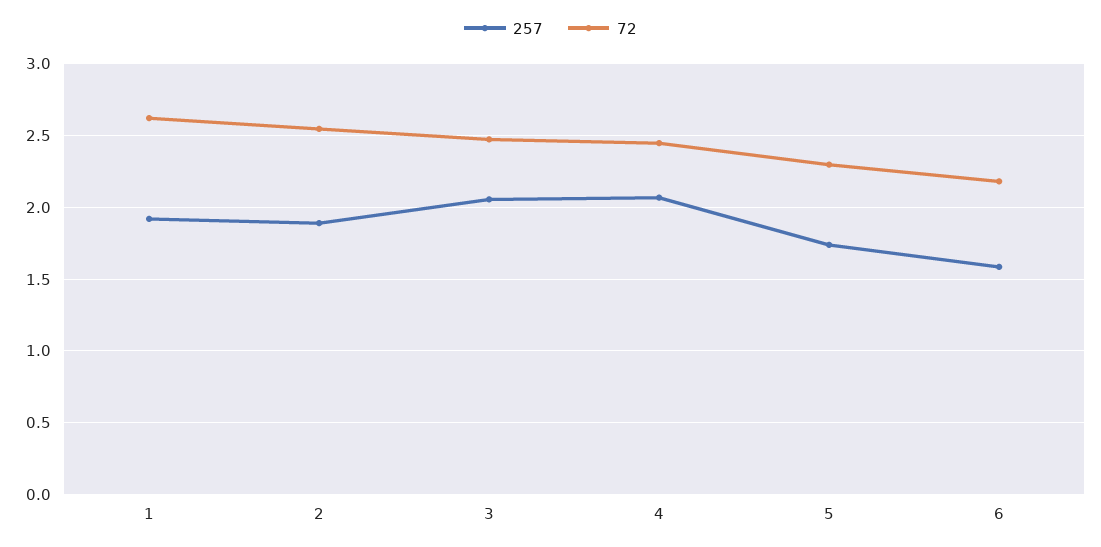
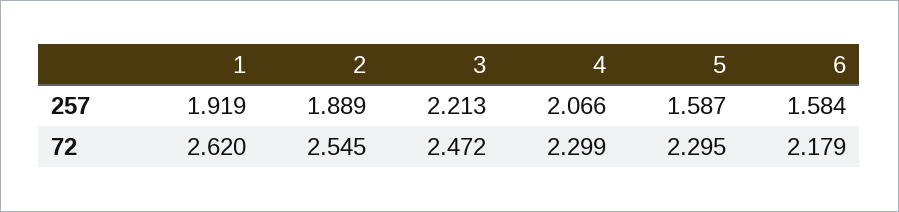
  {
    "257": {
      "1": 1.919,
      "2": 1.889,
-     "3": 2.05,
+     "3": 2.213,
      "4": 2.066,
-     "5": 1.75,
+     "5": 1.587,
      "6": 1.584
    },
    "72": {
      "1": 2.62,
      "2": 2.545,
      "3": 2.472,
-     "4": 2.45,
+     "4": 2.299,
      "5": 2.295,
      "6": 2.179
    }
  }

